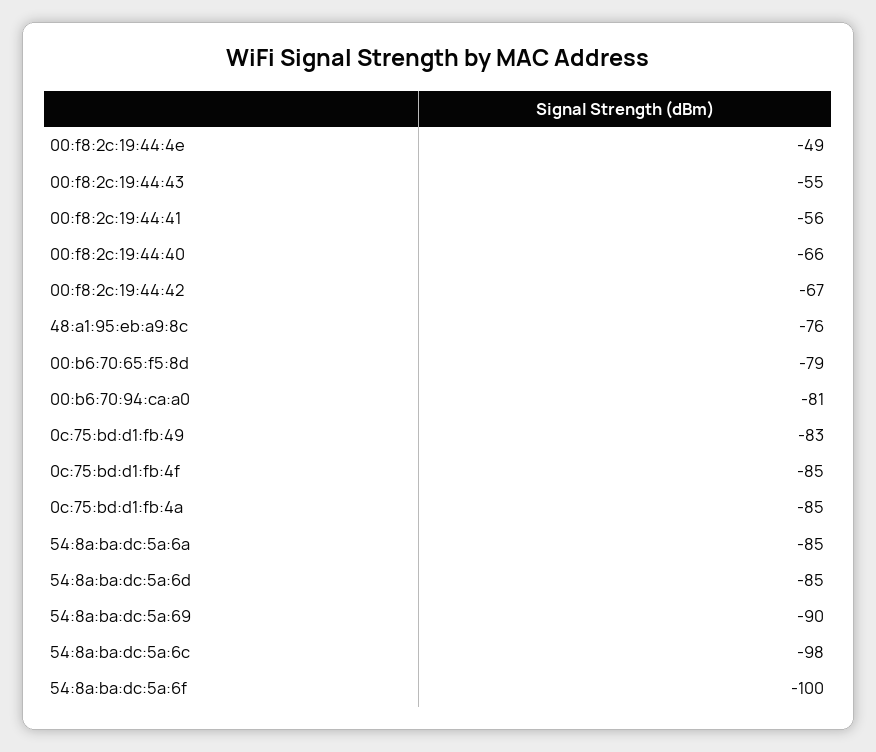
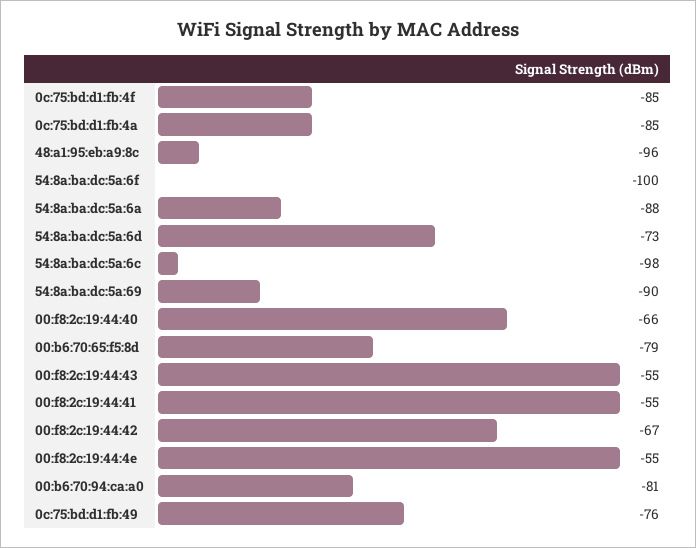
  {
-   "00:f8:2c:19:44:4e": -49,
+   "00:f8:2c:19:44:4e": -55,
    "00:f8:2c:19:44:43": -55,
-   "00:f8:2c:19:44:41": -56,
+   "00:f8:2c:19:44:41": -55,
    "00:f8:2c:19:44:40": -66,
    "00:f8:2c:19:44:42": -67,
-   "48:a1:95:eb:a9:8c": -76,
+   "48:a1:95:eb:a9:8c": -96,
    "00:b6:70:65:f5:8d": -79,
    "00:b6:70:94:ca:a0": -81,
-   "0c:75:bd:d1:fb:49": -83,
+   "0c:75:bd:d1:fb:49": -76,
    "0c:75:bd:d1:fb:4f": -85,
    "0c:75:bd:d1:fb:4a": -85,
-   "54:8a:ba:dc:5a:6a": -85,
+   "54:8a:ba:dc:5a:6a": -88,
-   "54:8a:ba:dc:5a:6d": -85,
+   "54:8a:ba:dc:5a:6d": -73,
    "54:8a:ba:dc:5a:69": -90,
    "54:8a:ba:dc:5a:6c": -98,
    "54:8a:ba:dc:5a:6f": -100
  }

